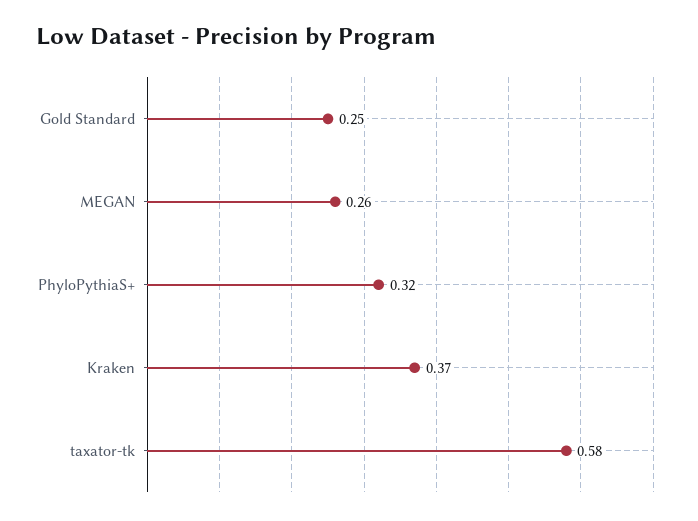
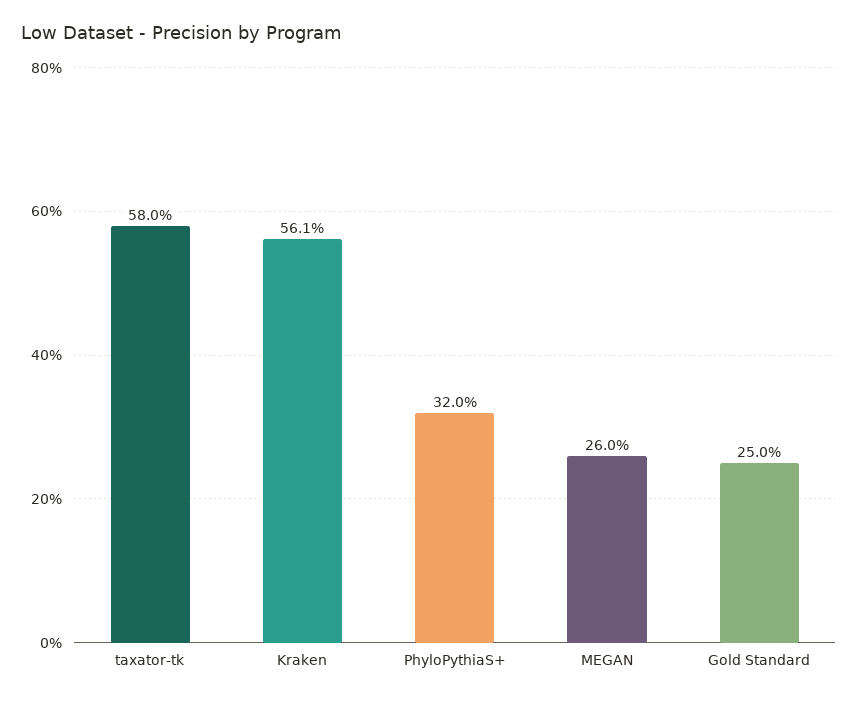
  {
    "Gold Standard": 0.25,
    "MEGAN": 0.26,
    "PhyloPythiaS+": 0.32,
-   "Kraken": 0.37,
+   "Kraken": 0.561,
    "taxator-tk": 0.58
  }

